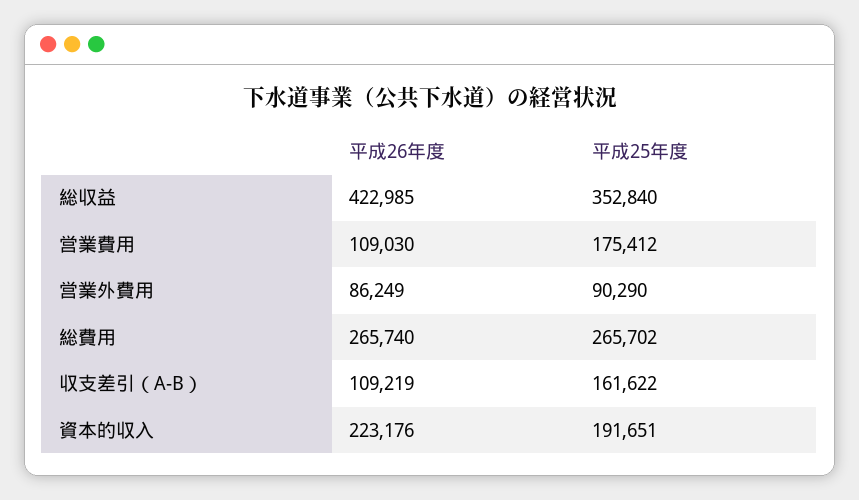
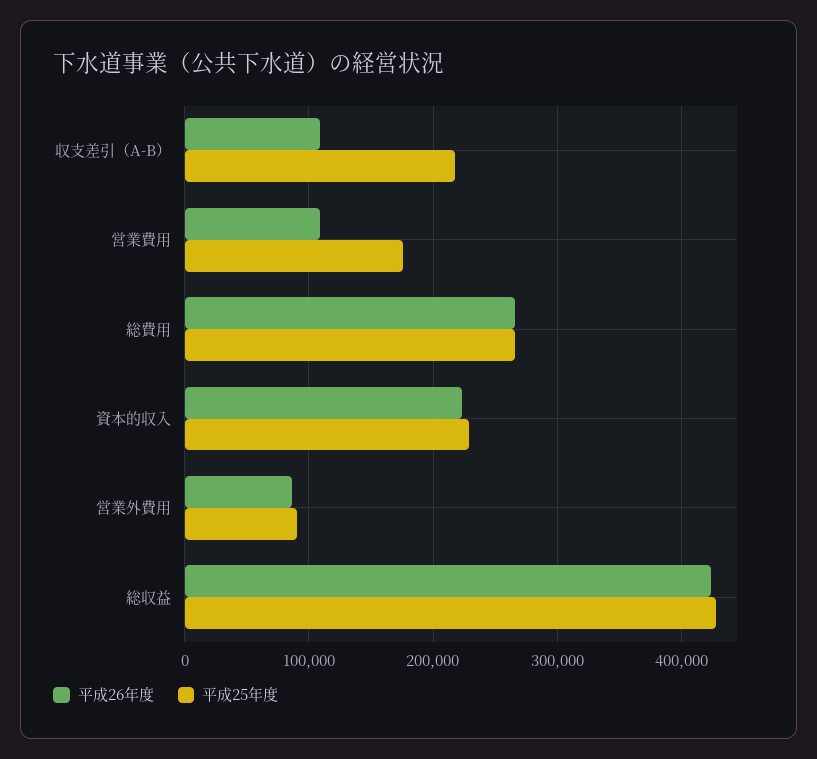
  {
    "平成26年度": {
      "総収益": 422985,
      "営業費用": 109030,
      "営業外費用": 86249,
      "総費用": 265740,
      "収支差引（A-B）": 109219,
      "資本的収入": 223176
    },
    "平成25年度": {
-     "総収益": 352840,
+     "総収益": 430000,
      "営業費用": 175412,
      "営業外費用": 90290,
      "総費用": 265702,
-     "収支差引（A-B）": 161622,
+     "収支差引（A-B）": 220000,
-     "資本的収入": 191651
+     "資本的収入": 230000
    }
  }

